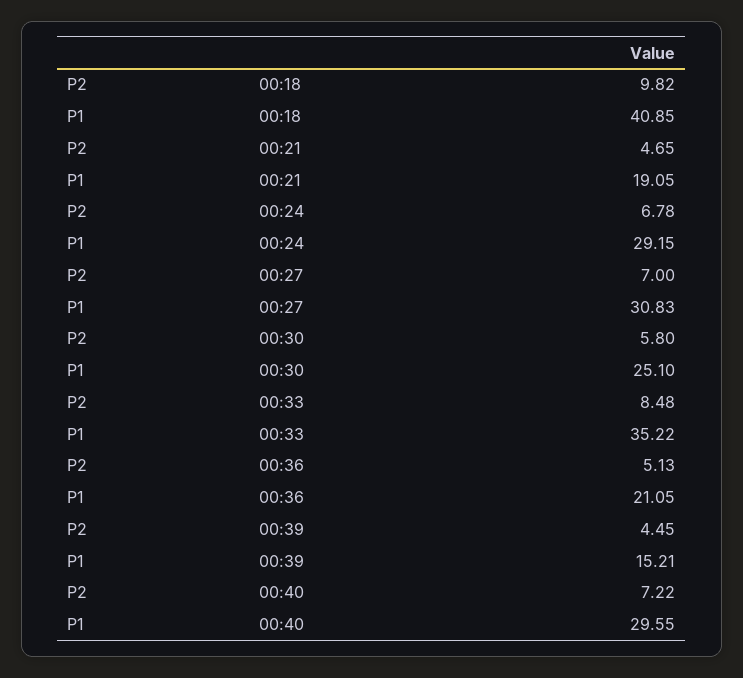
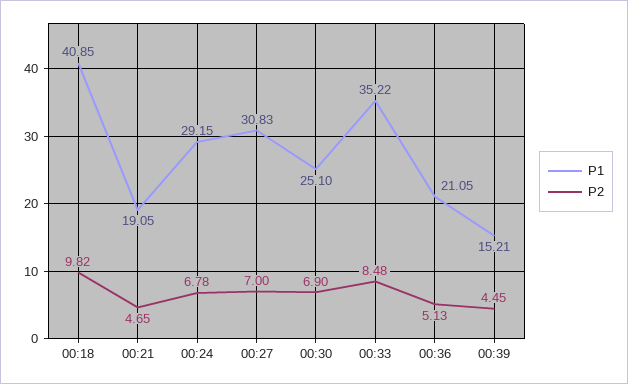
  {
    "P2": {
      "00:18": 9.82,
      "00:21": 4.65,
      "00:24": 6.78,
      "00:27": 7,
-     "00:30": 5.8,
+     "00:30": 6.9,
      "00:33": 8.48,
      "00:36": 5.13,
-     "00:39": 4.45,
+     "00:39": 4.45
-     "00:40": 7.22
    },
    "P1": {
      "00:18": 40.85,
      "00:21": 19.05,
      "00:24": 29.15,
      "00:27": 30.83,
      "00:30": 25.1,
      "00:33": 35.22,
      "00:36": 21.05,
-     "00:39": 15.21,
+     "00:39": 15.21
-     "00:40": 29.55
    }
  }

